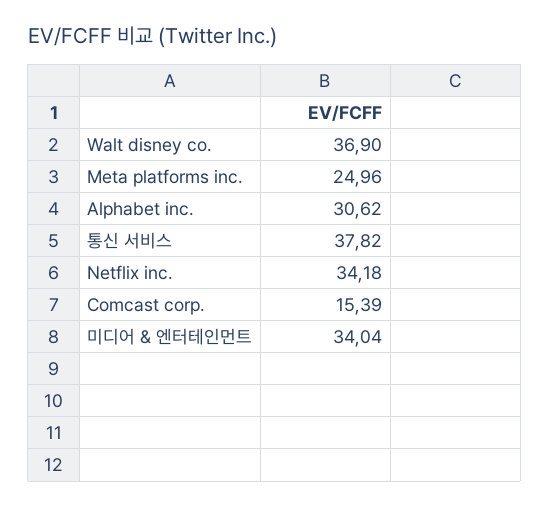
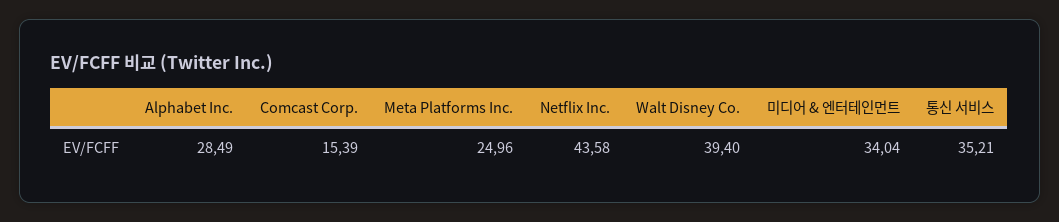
  {
-   "Walt disney co.": 36.9,
+   "Walt disney co.": 39.4,
    "Meta platforms inc.": 24.96,
-   "Alphabet inc.": 30.62,
+   "Alphabet inc.": 28.49,
-   "통신 서비스": 37.82,
+   "통신 서비스": 35.21,
-   "Netflix inc.": 34.18,
+   "Netflix inc.": 43.58,
    "Comcast corp.": 15.39,
    "미디어 & 엔터테인먼트": 34.04
  }

